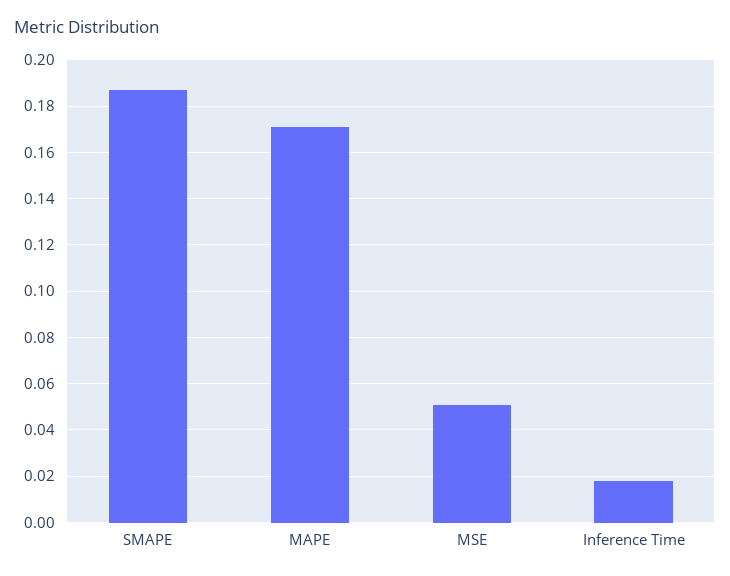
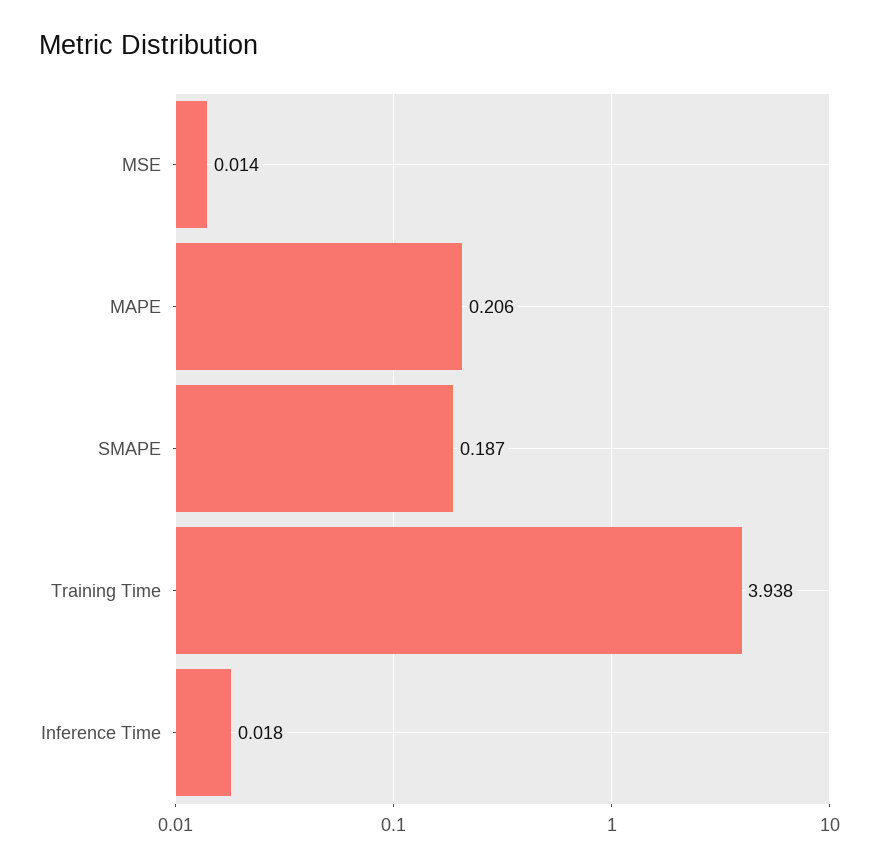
  {
    "SMAPE": 0.187,
-   "MAPE": 0.17,
+   "MAPE": 0.206,
-   "MSE": 0.05,
+   "MSE": 0.014,
-   "Inference Time": 0.018
+   "Inference Time": 0.018,
+   "Training Time": 3.938
  }

